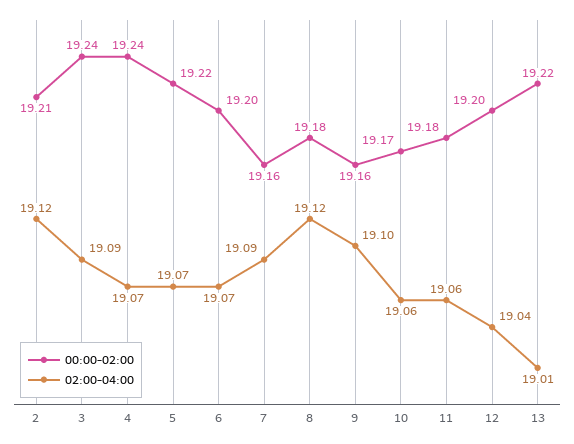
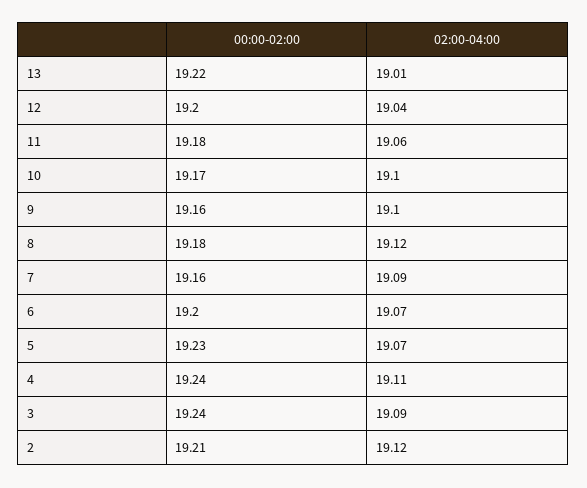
  {
    "00:00-02:00": {
      "2": 19.21,
      "3": 19.24,
      "4": 19.24,
-     "5": 19.22,
+     "5": 19.23,
      "6": 19.2,
      "7": 19.16,
      "8": 19.18,
      "9": 19.16,
      "10": 19.17,
      "11": 19.18,
      "12": 19.2,
      "13": 19.22
    },
    "02:00-04:00": {
      "2": 19.12,
      "3": 19.09,
-     "4": 19.07,
+     "4": 19.11,
      "5": 19.07,
      "6": 19.07,
      "7": 19.09,
      "8": 19.12,
      "9": 19.1,
-     "10": 19.06,
+     "10": 19.1,
      "11": 19.06,
      "12": 19.04,
      "13": 19.01
    }
  }

